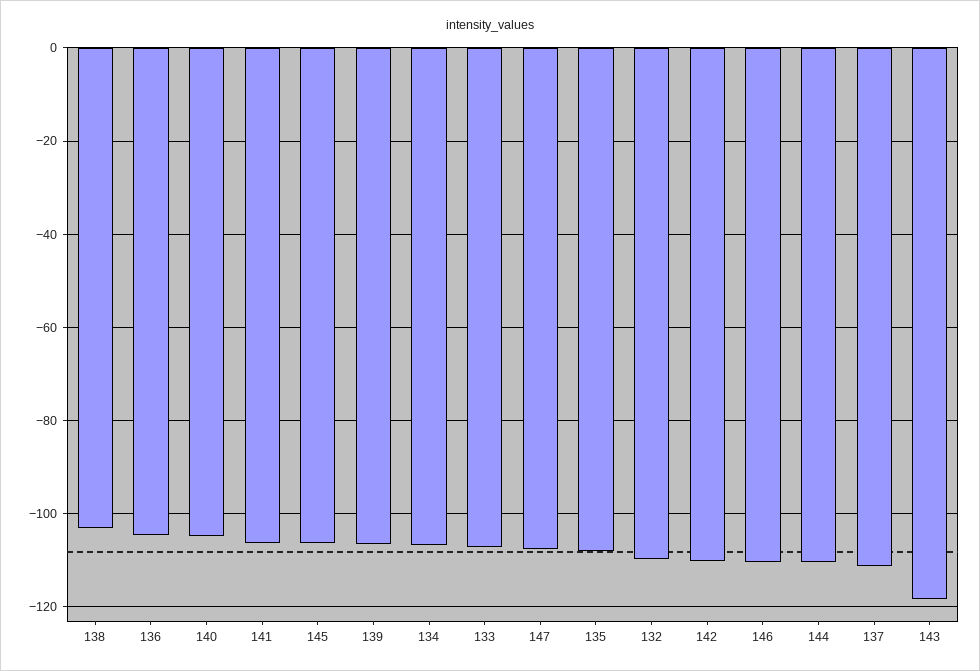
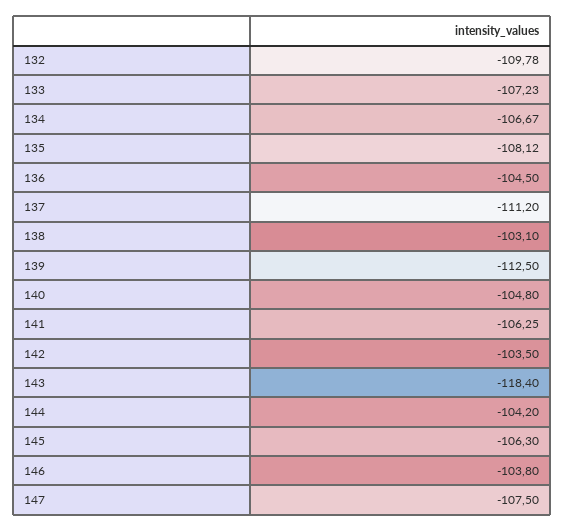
  {
    "138": -103.1,
    "136": -104.5,
    "140": -104.8,
    "141": -106.25,
    "145": -106.3,
-   "139": -106,
+   "139": -112.5,
    "134": -106.67,
    "133": -107.23,
    "147": -107.5,
    "135": -108.12,
    "132": -109.78,
-   "142": -110,
+   "142": -103.5,
-   "146": -110,
+   "146": -103.8,
-   "144": -110,
+   "144": -104.2,
    "137": -111.2,
    "143": -118.4
  }

